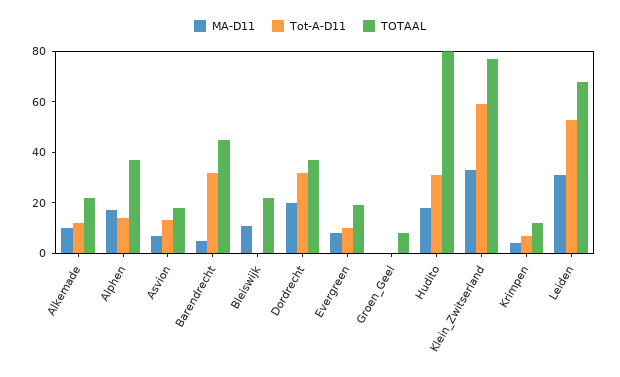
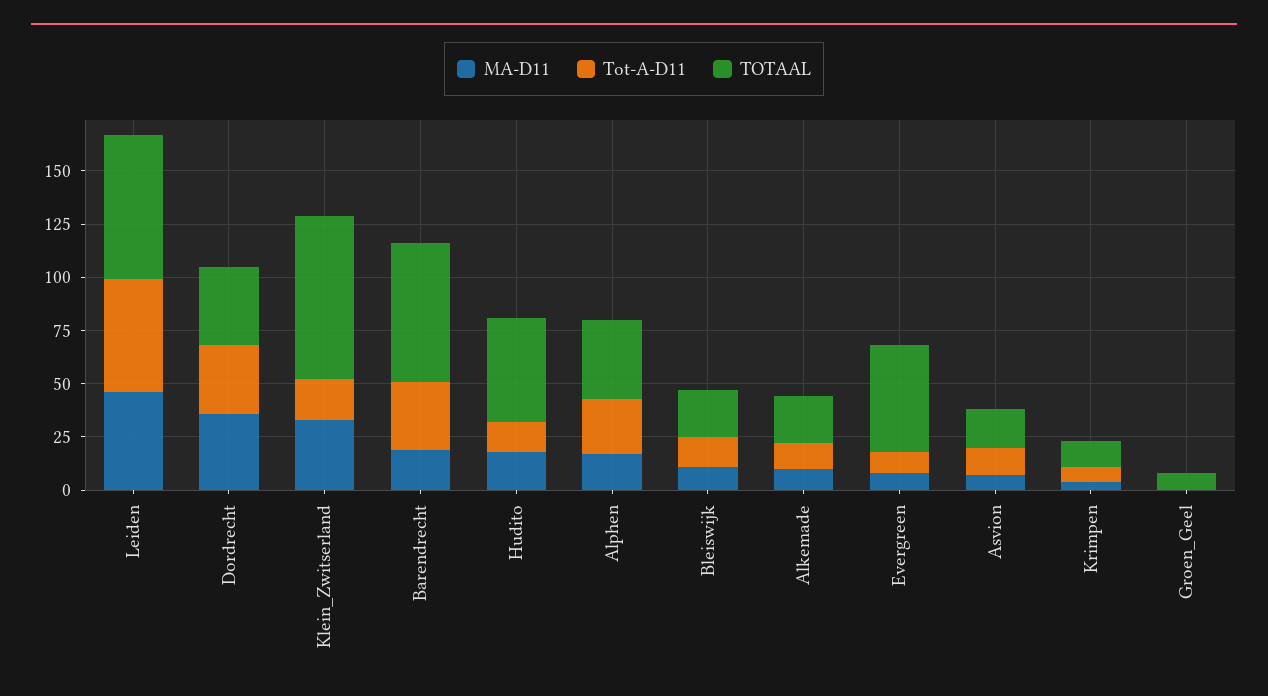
  {
    "MA-D11": {
      "Alkemade": 10,
      "Alphen": 15,
      "Asvion": 5,
-     "Barendrecht": 5,
+     "Barendrecht": 20,
      "Bleiswijk": 10,
-     "Dordrecht": 20,
+     "Dordrecht": 35,
      "Evergreen": 10,
      "Groen_Geel": 0,
      "Hudito": 20,
      "Klein_Zwitserland": 35,
      "Krimpen": 5,
-     "Leiden": 30
+     "Leiden": 45
    },
    "Tot-A-D11": {
      "Alkemade": 10,
-     "Alphen": 15,
+     "Alphen": 25,
      "Asvion": 15,
      "Barendrecht": 30,
-     "Bleiswijk": 0,
+     "Bleiswijk": 15,
      "Dordrecht": 30,
      "Evergreen": 10,
      "Groen_Geel": 0,
-     "Hudito": 30,
+     "Hudito": 15,
-     "Klein_Zwitserland": 60,
+     "Klein_Zwitserland": 20,
      "Krimpen": 5,
      "Leiden": 55
    },
    "TOTAAL": {
      "Alkemade": 20,
      "Alphen": 35,
      "Asvion": 20,
-     "Barendrecht": 45,
+     "Barendrecht": 65,
      "Bleiswijk": 20,
      "Dordrecht": 35,
-     "Evergreen": 20,
+     "Evergreen": 50,
      "Groen_Geel": 10,
-     "Hudito": 80,
+     "Hudito": 50,
      "Klein_Zwitserland": 75,
      "Krimpen": 10,
      "Leiden": 70
    }
  }

